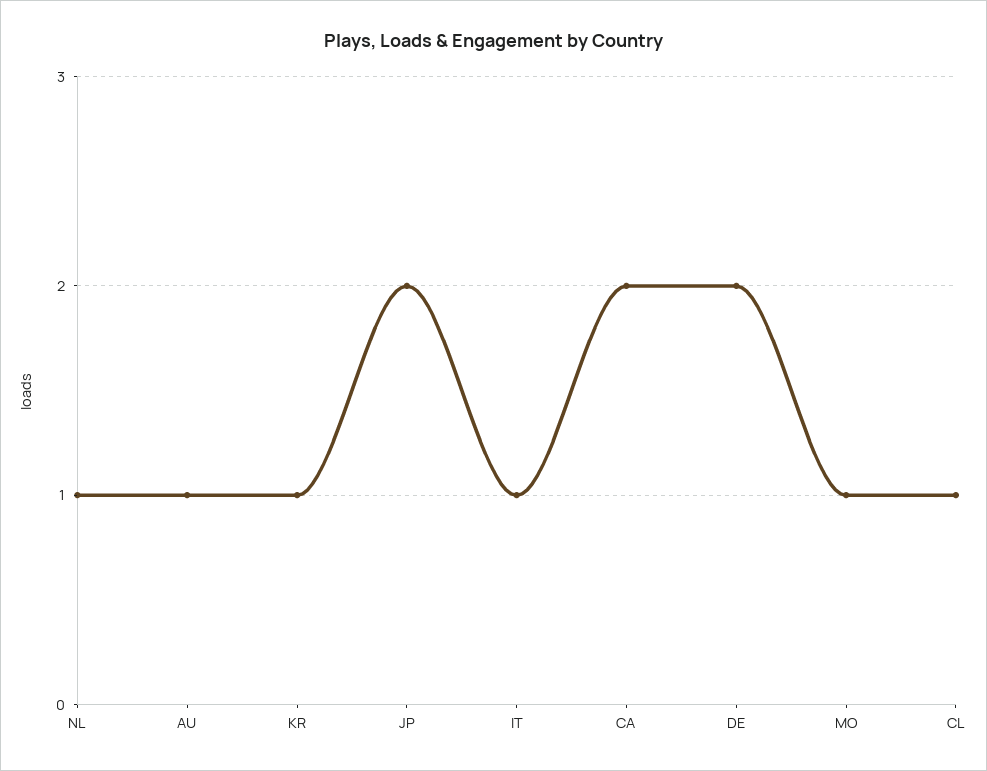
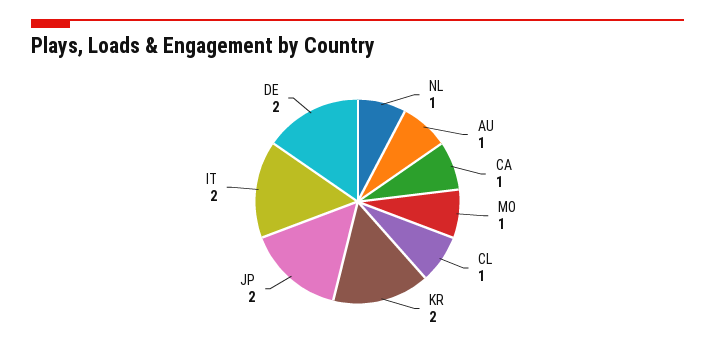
  {
    "NL": 1,
    "AU": 1,
-   "KR": 1,
+   "KR": 2,
    "JP": 2,
-   "IT": 1,
+   "IT": 2,
-   "CA": 2,
+   "CA": 1,
    "DE": 2,
    "MO": 1,
    "CL": 1
  }

